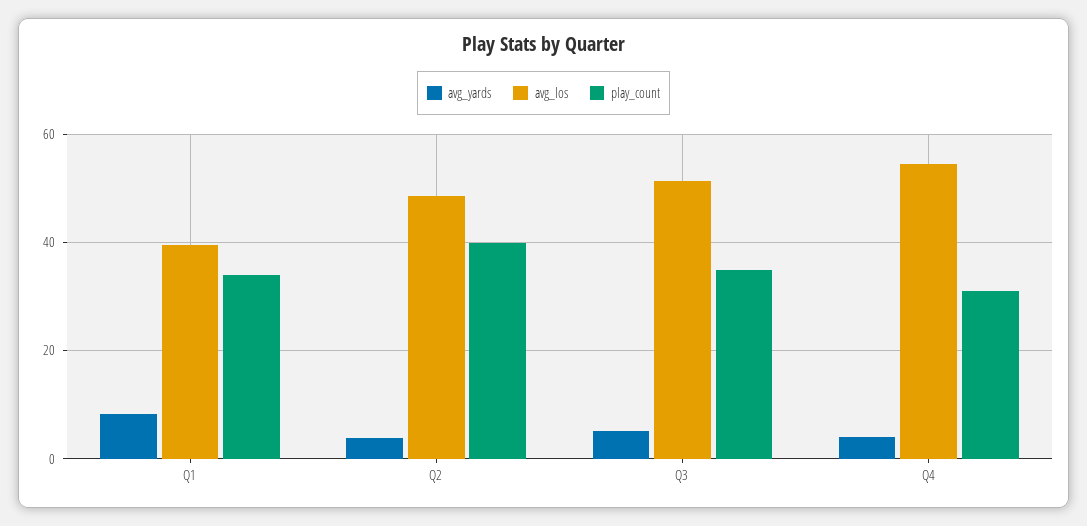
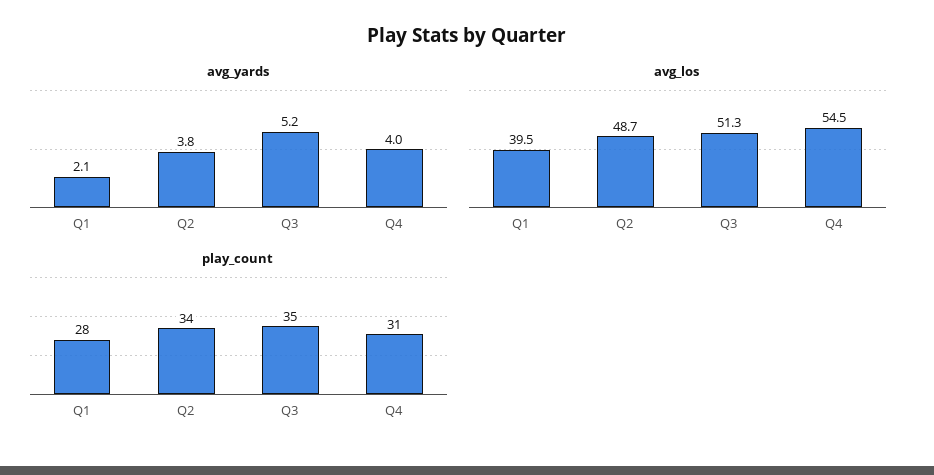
  {
    "avg_yards": {
-     "Q1": 8,
+     "Q1": 2.1,
      "Q2": 3.8,
      "Q3": 5.2,
      "Q4": 4
    },
    "avg_los": {
      "Q1": 39.5,
      "Q2": 48.7,
      "Q3": 51.3,
      "Q4": 54.5
    },
    "play_count": {
-     "Q1": 34,
+     "Q1": 28,
-     "Q2": 40,
+     "Q2": 34,
      "Q3": 35,
      "Q4": 31
    }
  }

